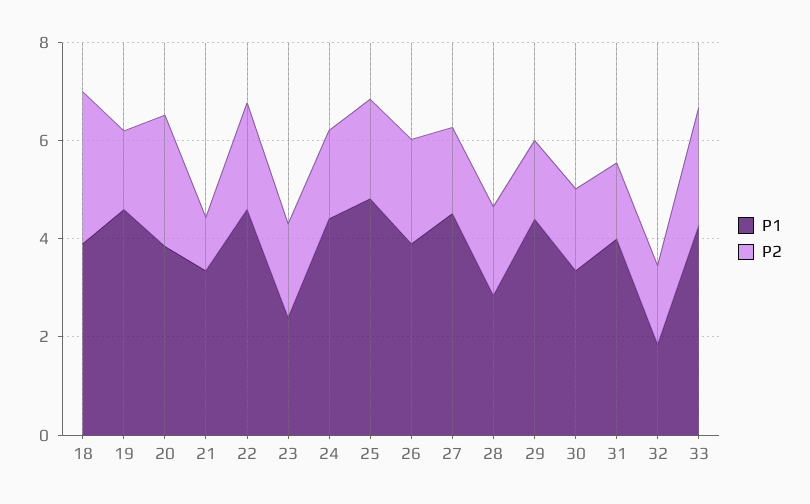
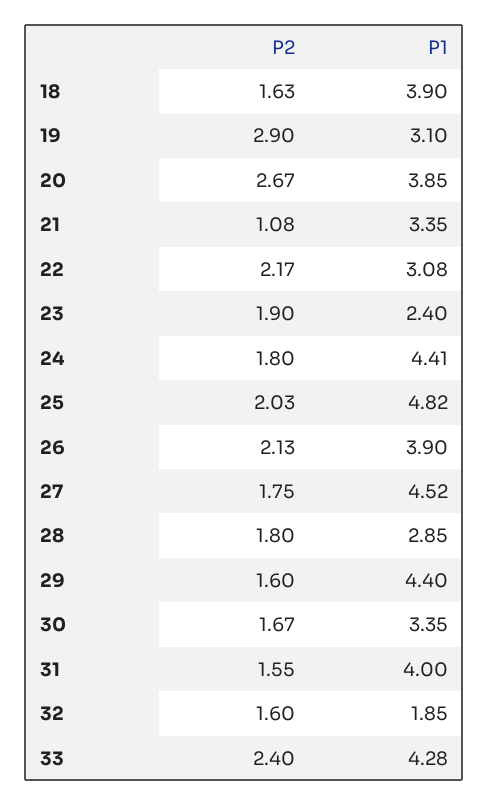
  {
    "P1": {
      "18": 3.9,
-     "19": 4.5,
+     "19": 3.1,
      "20": 3.85,
      "21": 3.35,
-     "22": 4.5,
+     "22": 3.08,
      "23": 2.4,
      "24": 4.41,
      "25": 4.82,
      "26": 3.9,
      "27": 4.52,
      "28": 2.85,
      "29": 4.4,
      "30": 3.35,
      "31": 4,
      "32": 1.85,
      "33": 4.28
    },
    "P2": {
-     "18": 3,
+     "18": 1.63,
-     "19": 1.5,
+     "19": 2.9,
      "20": 2.67,
      "21": 1.08,
      "22": 2.17,
      "23": 1.9,
      "24": 1.8,
      "25": 2.03,
      "26": 2.13,
      "27": 1.75,
      "28": 1.8,
      "29": 1.6,
      "30": 1.67,
      "31": 1.55,
      "32": 1.6,
      "33": 2.4
    }
  }

